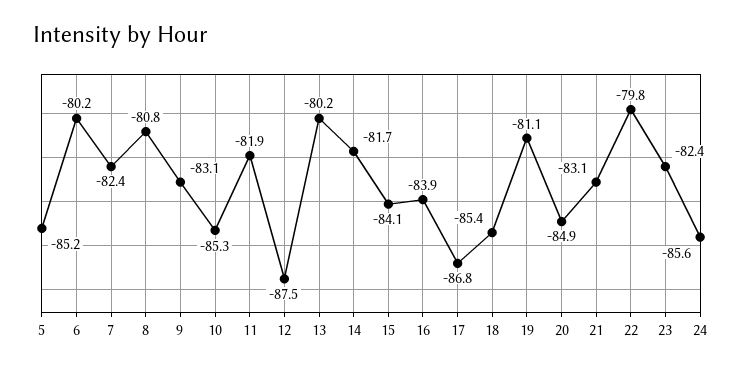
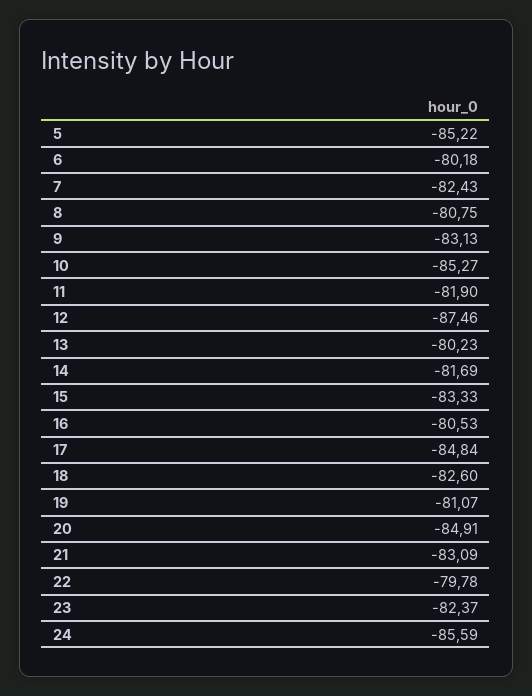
  {
    "5": -85.22,
    "6": -80.18,
    "7": -82.43,
    "8": -80.75,
    "9": -83.13,
    "10": -85.27,
    "11": -81.9,
    "12": -87.46,
    "13": -80.23,
    "14": -81.69,
-   "15": -84.1,
+   "15": -83.33,
-   "16": -83.9,
+   "16": -80.53,
-   "17": -86.8,
+   "17": -84.84,
-   "18": -85.4,
+   "18": -82.6,
    "19": -81.07,
    "20": -84.91,
    "21": -83.09,
    "22": -79.78,
    "23": -82.37,
    "24": -85.59
  }

